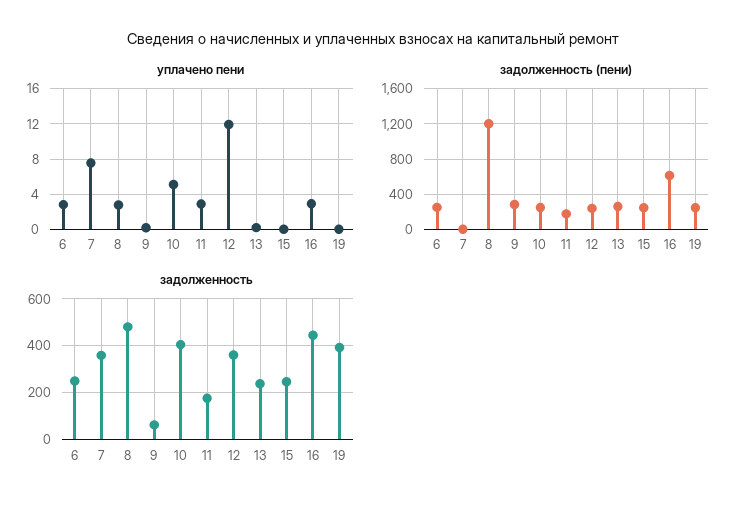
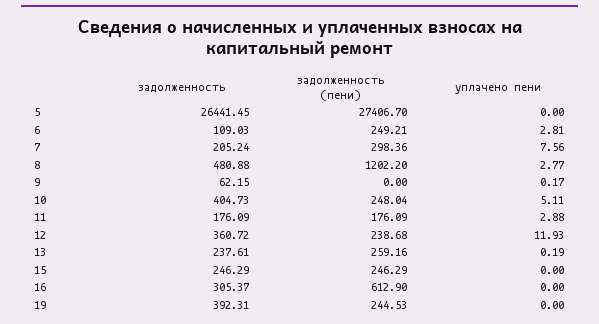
  {
    "уплачено пени": {
      "6": 2.81,
      "7": 7.56,
      "8": 2.77,
      "9": 0.17,
      "10": 5.11,
      "11": 2.88,
      "12": 11.93,
      "13": 0.19,
      "15": 0,
-     "16": 3,
+     "16": 0,
-     "19": 0
+     "19": 0,
+     "5": 0
    },
    "задолженность (пени)": {
      "6": 249.21,
-     "7": 0,
+     "7": 298.36,
      "8": 1202.2,
-     "9": 300,
+     "9": 0,
      "10": 248.04,
      "11": 176.09,
      "12": 238.68,
      "13": 259.16,
      "15": 246.29,
      "16": 612.9,
-     "19": 244.53
+     "19": 244.53,
+     "5": 27406.7
    },
    "задолженность": {
-     "6": 250,
+     "6": 109.03,
-     "7": 350,
+     "7": 205.24,
      "8": 480.88,
      "9": 62.15,
      "10": 404.73,
      "11": 176.09,
      "12": 360.72,
      "13": 237.61,
      "15": 246.29,
-     "16": 450,
+     "16": 305.37,
-     "19": 392.31
+     "19": 392.31,
+     "5": 26441.45
    }
  }

